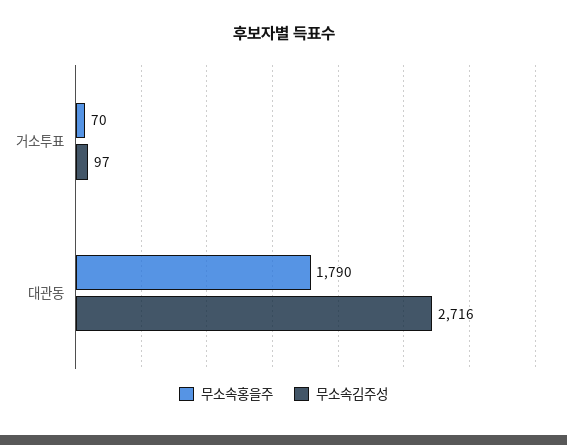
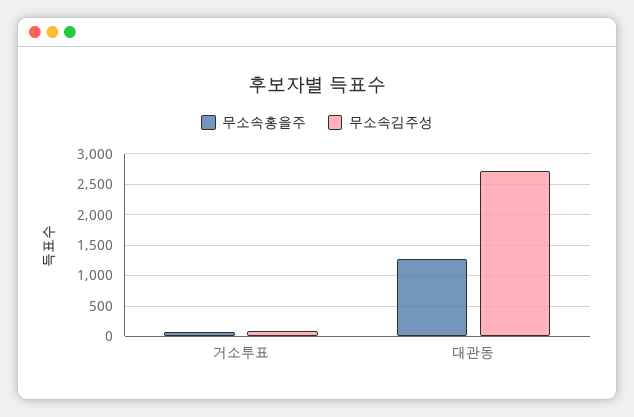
  {
    "무소속홍을주": {
      "거소투표": 70,
-     "대관동": 1790
+     "대관동": 1300
    },
    "무소속김주성": {
      "거소투표": 97,
      "대관동": 2716
    }
  }

